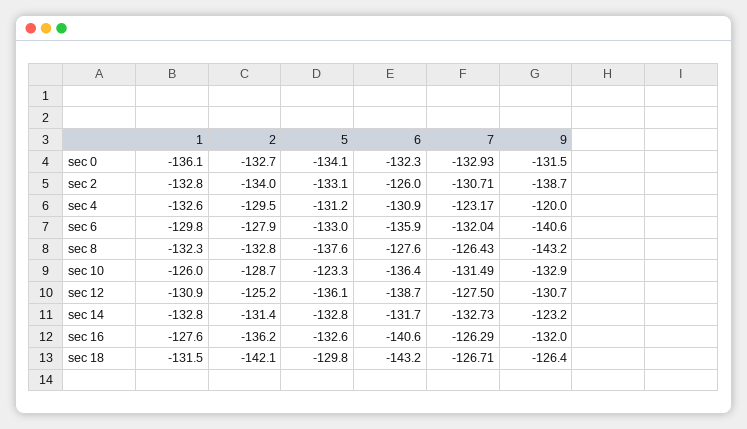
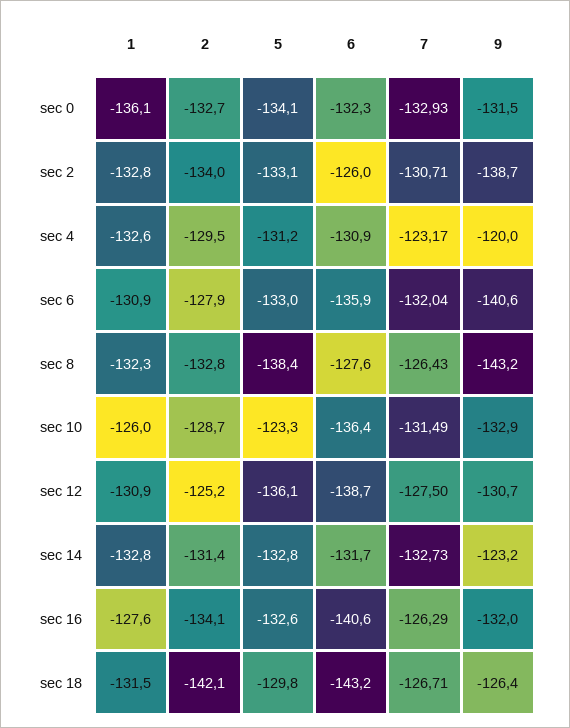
  {
    "1": {
      "sec 0": -136.1,
      "sec 2": -132.8,
      "sec 4": -132.6,
-     "sec 6": -129.8,
+     "sec 6": -130.9,
      "sec 8": -132.3,
      "sec 10": -126,
      "sec 12": -130.9,
      "sec 14": -132.8,
      "sec 16": -127.6,
      "sec 18": -131.5
    },
    "2": {
      "sec 0": -132.7,
      "sec 2": -134,
      "sec 4": -129.5,
      "sec 6": -127.9,
      "sec 8": -132.8,
      "sec 10": -128.7,
      "sec 12": -125.2,
      "sec 14": -131.4,
-     "sec 16": -136.2,
+     "sec 16": -134.1,
      "sec 18": -142.1
    },
    "5": {
      "sec 0": -134.1,
      "sec 2": -133.1,
      "sec 4": -131.2,
      "sec 6": -133,
-     "sec 8": -137.6,
+     "sec 8": -138.4,
      "sec 10": -123.3,
      "sec 12": -136.1,
      "sec 14": -132.8,
      "sec 16": -132.6,
      "sec 18": -129.8
    },
    "6": {
      "sec 0": -132.3,
      "sec 2": -126,
      "sec 4": -130.9,
      "sec 6": -135.9,
      "sec 8": -127.6,
      "sec 10": -136.4,
      "sec 12": -138.7,
      "sec 14": -131.7,
      "sec 16": -140.6,
      "sec 18": -143.2
    },
    "7": {
      "sec 0": -132.93,
      "sec 2": -130.71,
      "sec 4": -123.17,
      "sec 6": -132.04,
      "sec 8": -126.43,
      "sec 10": -131.49,
      "sec 12": -127.5,
      "sec 14": -132.73,
      "sec 16": -126.29,
      "sec 18": -126.71
    },
    "9": {
      "sec 0": -131.5,
      "sec 2": -138.7,
      "sec 4": -120,
      "sec 6": -140.6,
      "sec 8": -143.2,
      "sec 10": -132.9,
      "sec 12": -130.7,
      "sec 14": -123.2,
      "sec 16": -132,
      "sec 18": -126.4
    }
  }

